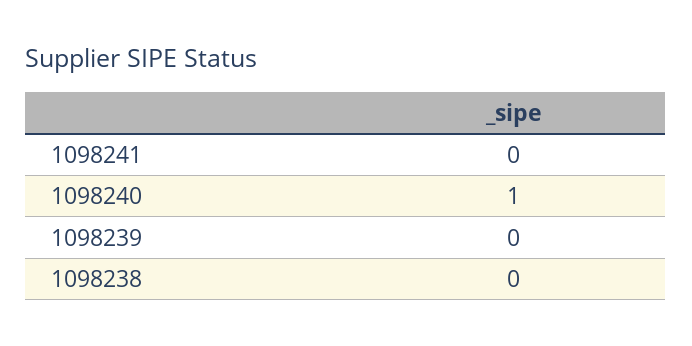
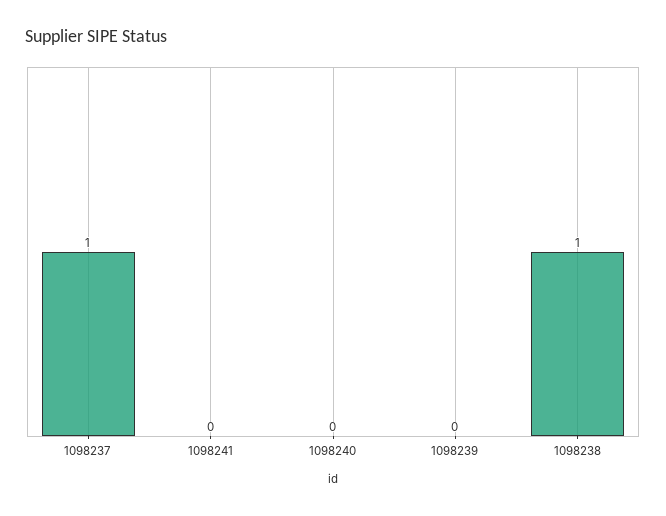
  {
    "1098241": 0,
-   "1098240": 1,
+   "1098240": 0,
    "1098239": 0,
-   "1098238": 0
+   "1098238": 1,
+   "1098237": 1
  }

